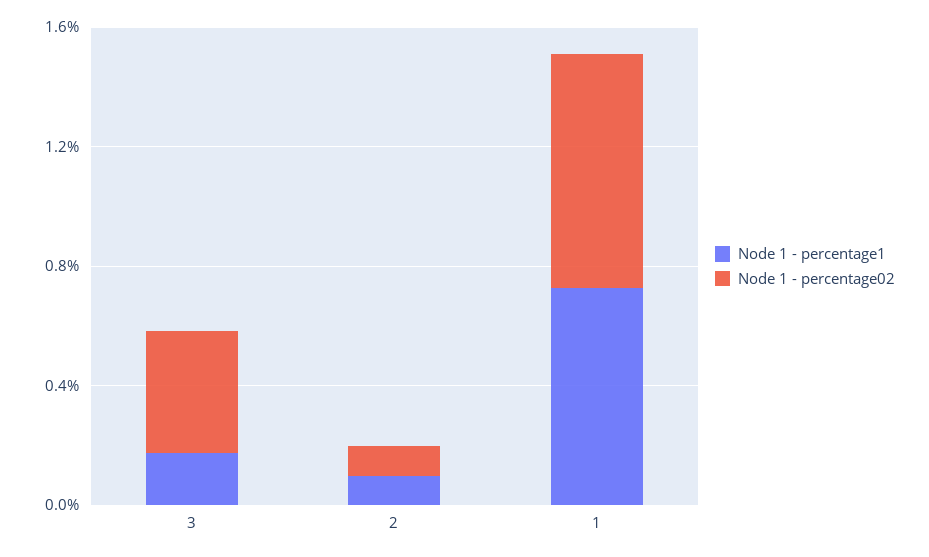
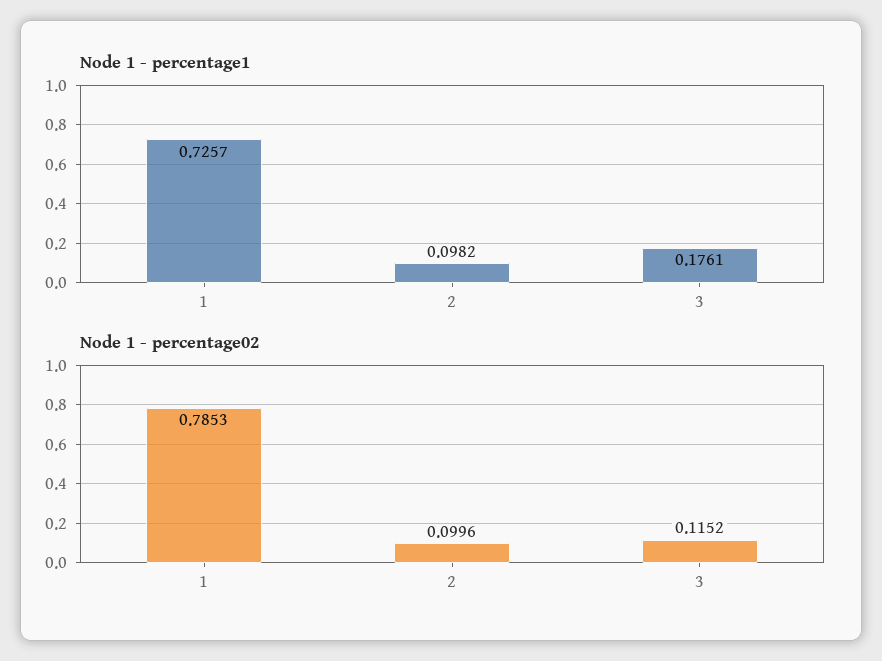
  {
    "Node 1 - percentage1": {
      "3": 0.1761,
      "2": 0.0982,
      "1": 0.7257
    },
    "Node 1 - percentage02": {
-     "3": 0.4,
+     "3": 0.1152,
      "2": 0.0996,
      "1": 0.7853
    }
  }

